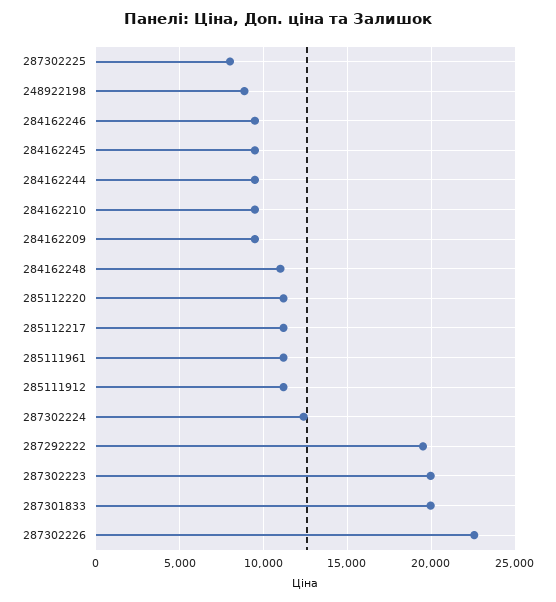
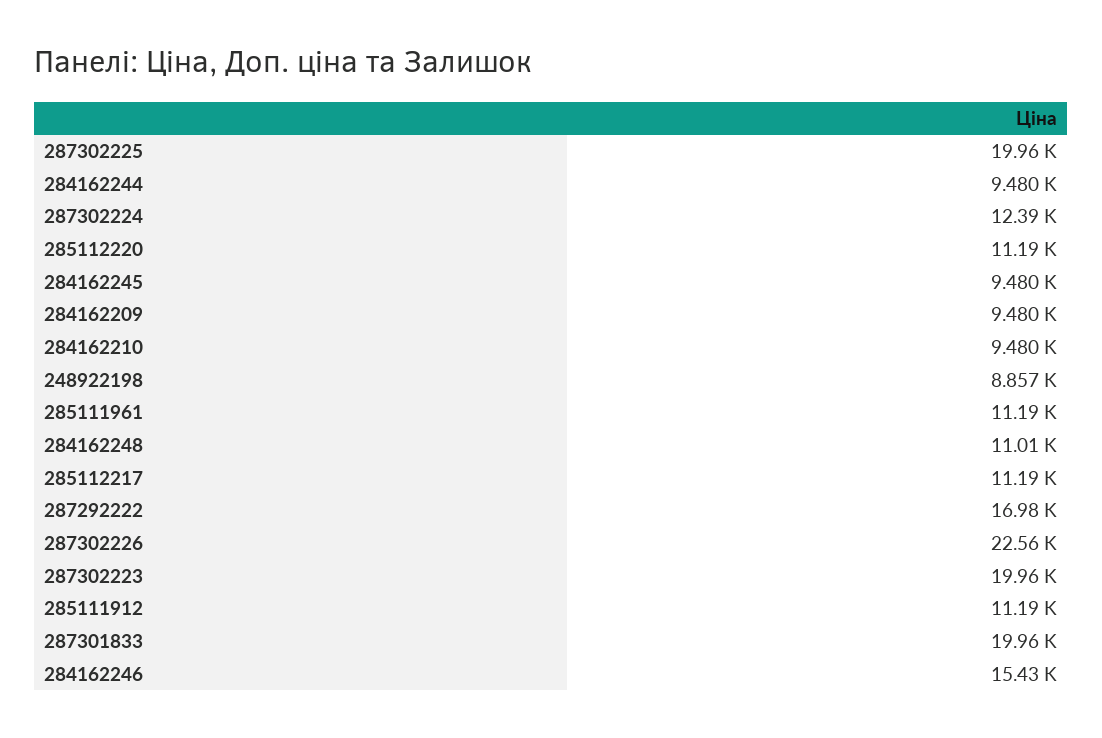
  {
-   "287302225": 8000,
+   "287302225": 19960,
    "248922198": 8857,
-   "284162246": 9500,
+   "284162246": 15430,
    "284162245": 9480,
    "284162244": 9480,
    "284162210": 9480,
    "284162209": 9480,
    "284162248": 11010,
    "285112220": 11190,
    "285112217": 11190,
    "285111961": 11190,
    "285111912": 11190,
    "287302224": 12390,
-   "287292222": 19500,
+   "287292222": 16980,
    "287302223": 19960,
    "287301833": 19960,
    "287302226": 22560
  }

